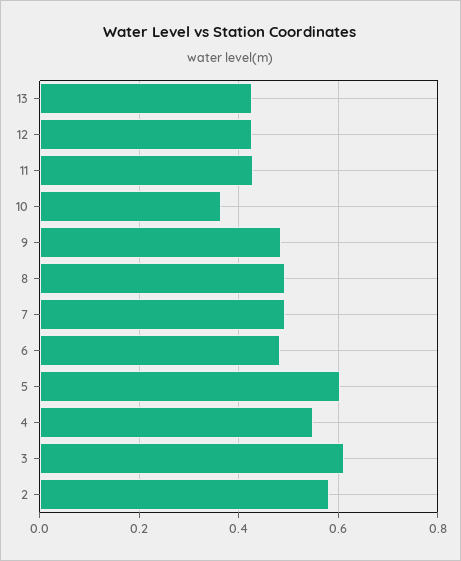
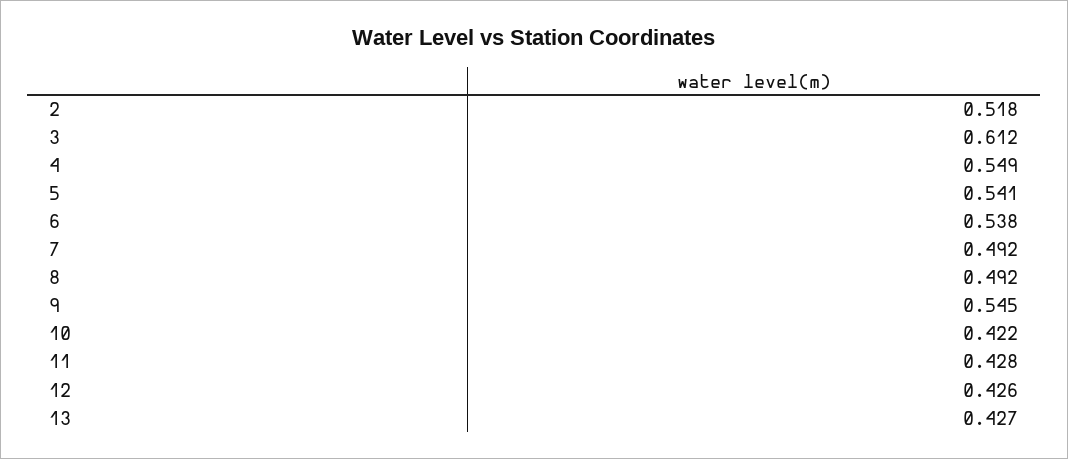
  {
    "13": 0.427,
    "12": 0.426,
    "11": 0.428,
-   "10": 0.36,
+   "10": 0.422,
-   "9": 0.48,
+   "9": 0.545,
    "8": 0.492,
    "7": 0.492,
-   "6": 0.48,
+   "6": 0.538,
-   "5": 0.6,
+   "5": 0.541,
    "4": 0.549,
    "3": 0.612,
-   "2": 0.58
+   "2": 0.518
  }

